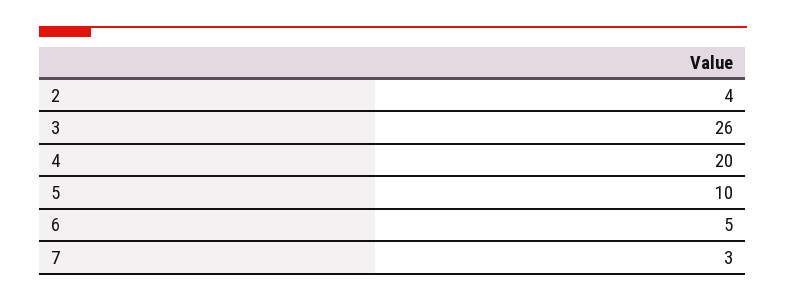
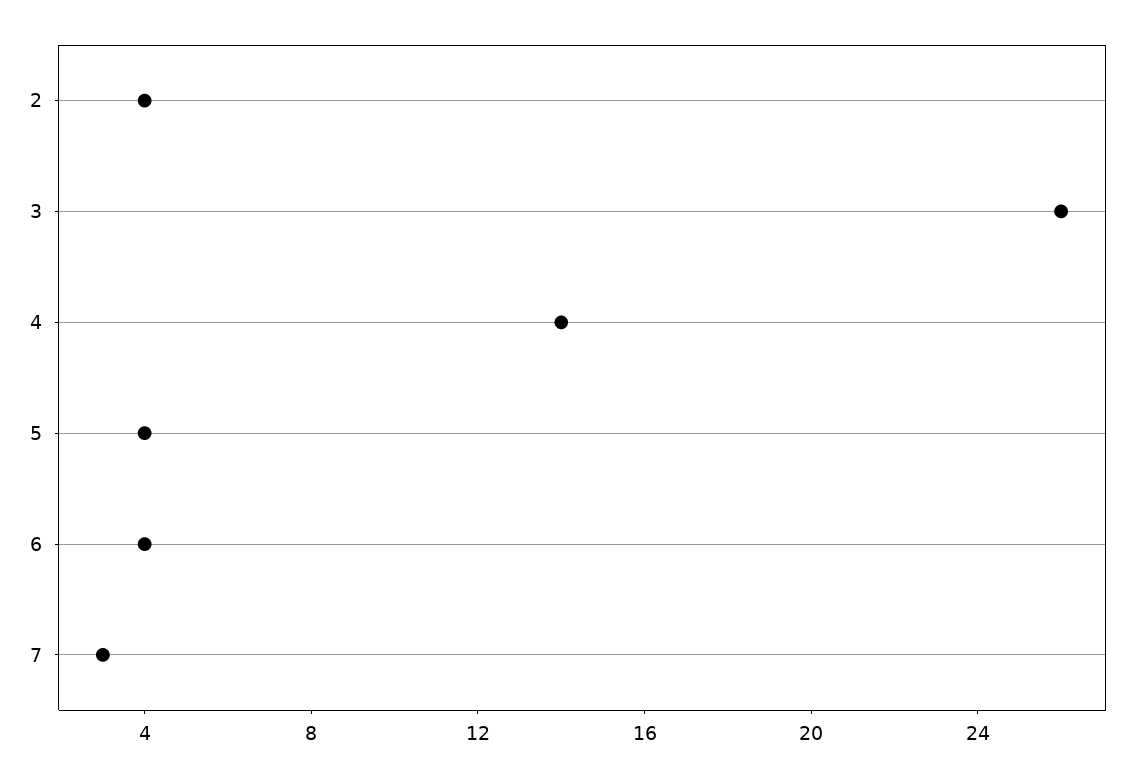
  {
    "2": 4,
    "3": 26,
-   "4": 20,
+   "4": 14,
-   "5": 10,
+   "5": 4,
-   "6": 5,
+   "6": 4,
    "7": 3
  }

